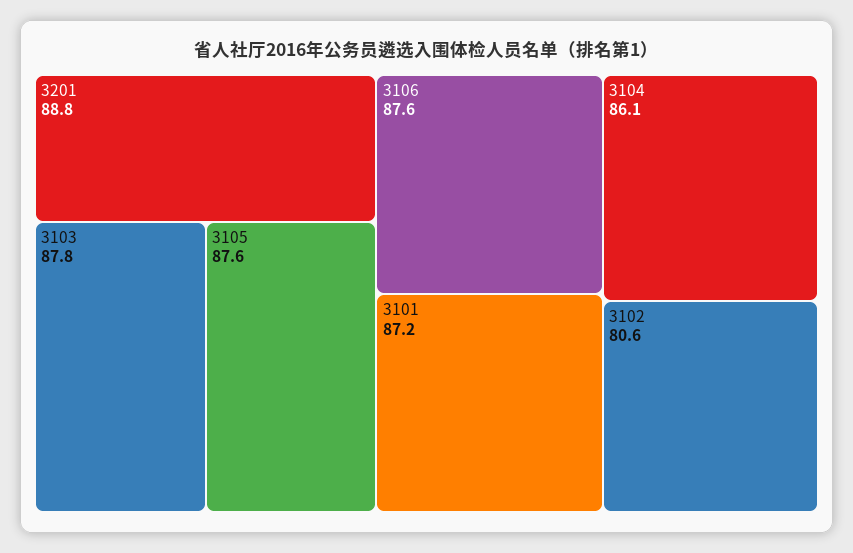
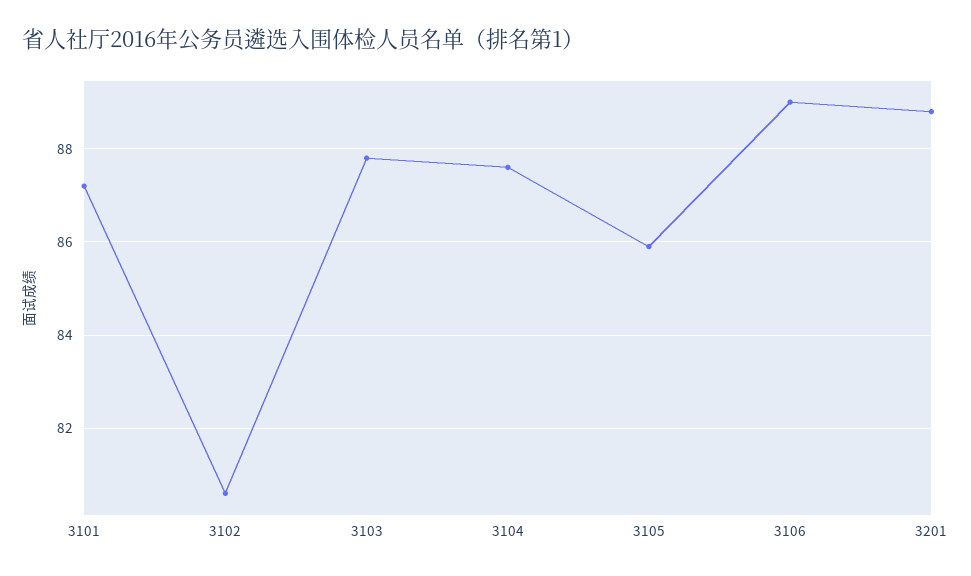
  {
    "3201": 88.8,
    "3103": 87.8,
-   "3105": 87.6,
+   "3105": 86,
-   "3106": 87.6,
+   "3106": 89,
    "3101": 87.2,
-   "3104": 86.1,
+   "3104": 87.5,
    "3102": 80.6
  }

